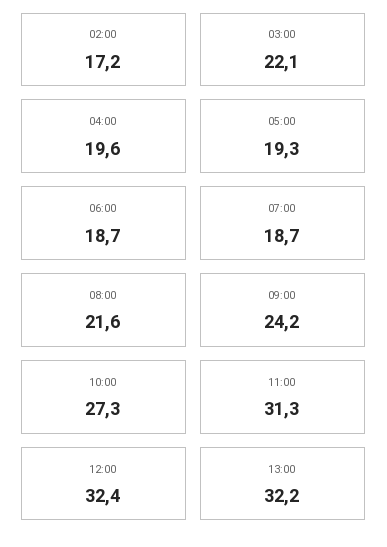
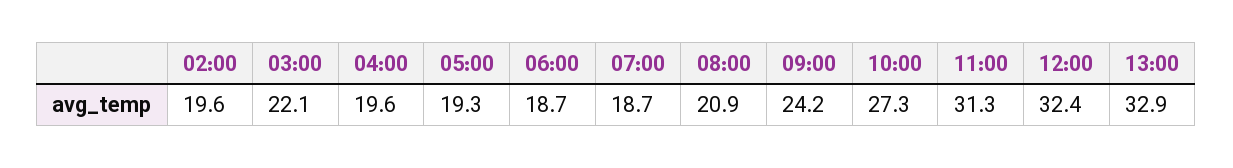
  {
-   "02:00": 17.2,
+   "02:00": 19.6,
    "03:00": 22.1,
    "04:00": 19.6,
    "05:00": 19.3,
    "06:00": 18.7,
    "07:00": 18.7,
-   "08:00": 21.6,
+   "08:00": 20.9,
    "09:00": 24.2,
    "10:00": 27.3,
    "11:00": 31.3,
    "12:00": 32.4,
-   "13:00": 32.2
+   "13:00": 32.9
  }

